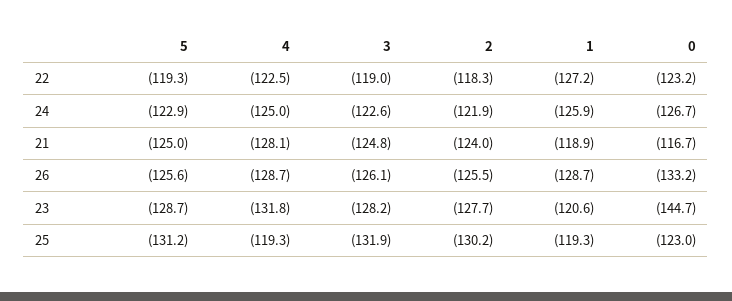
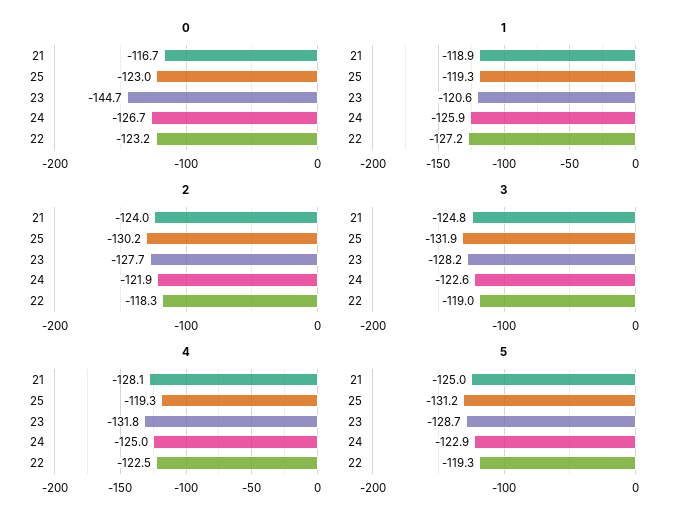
  {
    "5": {
      "22": -119.3,
      "24": -122.9,
      "21": -125,
-     "26": -125.6,
      "23": -128.7,
      "25": -131.2
    },
    "4": {
      "22": -122.5,
      "24": -125,
      "21": -128.1,
-     "26": -128.7,
      "23": -131.8,
      "25": -119.3
    },
    "3": {
      "22": -119,
      "24": -122.6,
      "21": -124.8,
-     "26": -126.1,
      "23": -128.2,
      "25": -131.9
    },
    "2": {
      "22": -118.3,
      "24": -121.9,
      "21": -124,
-     "26": -125.5,
      "23": -127.7,
      "25": -130.2
    },
    "1": {
      "22": -127.2,
      "24": -125.9,
      "21": -118.9,
-     "26": -128.7,
      "23": -120.6,
      "25": -119.3
    },
    "0": {
      "22": -123.2,
      "24": -126.7,
      "21": -116.7,
-     "26": -133.2,
      "23": -144.7,
      "25": -123
    }
  }

